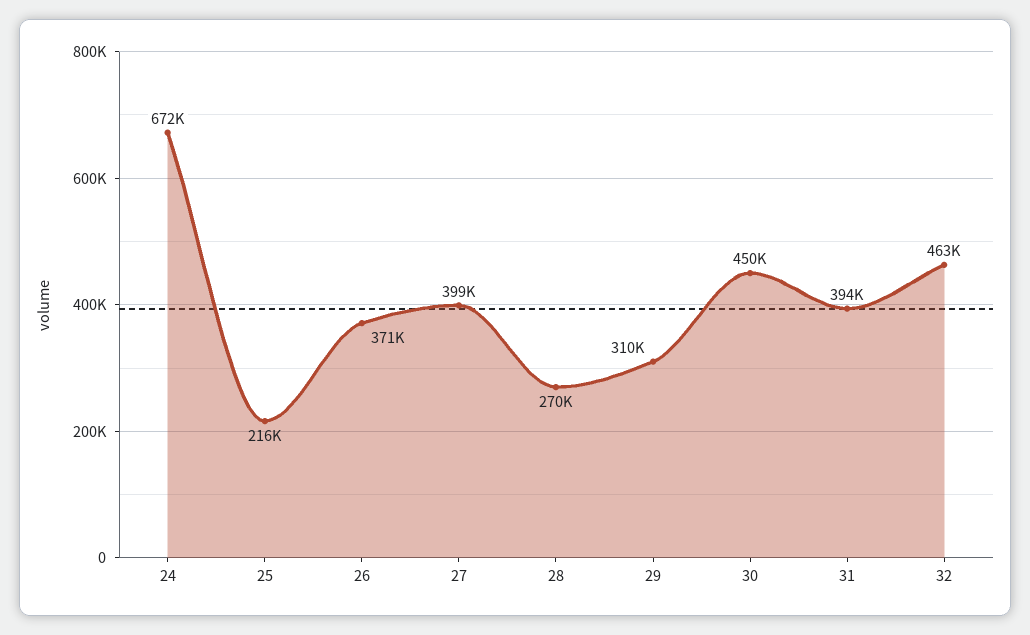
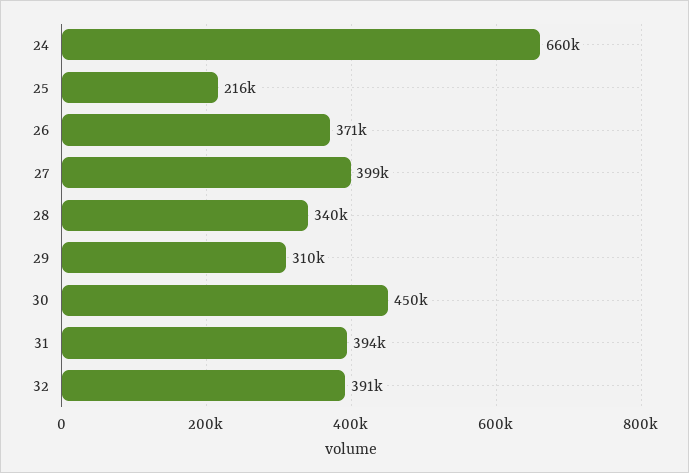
  {
-   "24": 672000,
+   "24": 660000,
    "25": 216000,
    "26": 371000,
    "27": 399000,
-   "28": 270000,
+   "28": 340000,
    "29": 310000,
    "30": 450000,
    "31": 394000,
-   "32": 463000
+   "32": 391000
  }

